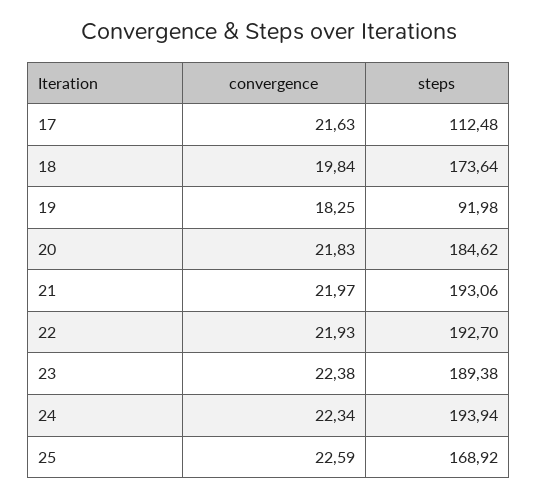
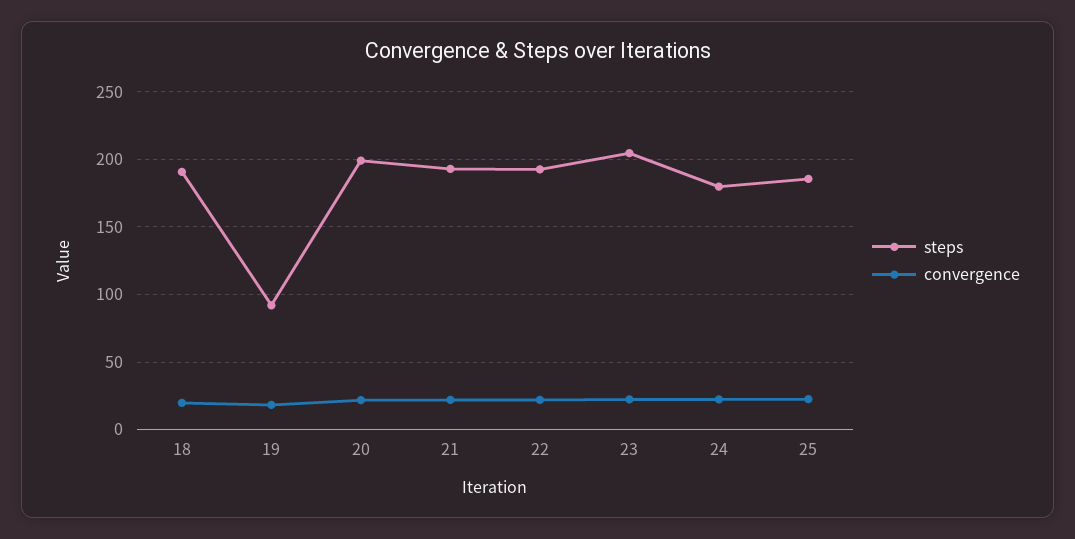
  {
    "convergence": {
-     "17": 21.63,
      "18": 19.84,
      "19": 18.25,
      "20": 21.83,
      "21": 21.97,
      "22": 21.93,
      "23": 22.38,
      "24": 22.34,
      "25": 22.59
    },
    "steps": {
-     "17": 112.48,
-     "18": 173.64,
+     "18": 190,
      "19": 91.98,
-     "20": 184.62,
+     "20": 200,
      "21": 193.06,
      "22": 192.7,
-     "23": 189.38,
+     "23": 205,
-     "24": 193.94,
+     "24": 180,
-     "25": 168.92
+     "25": 185
    }
  }

